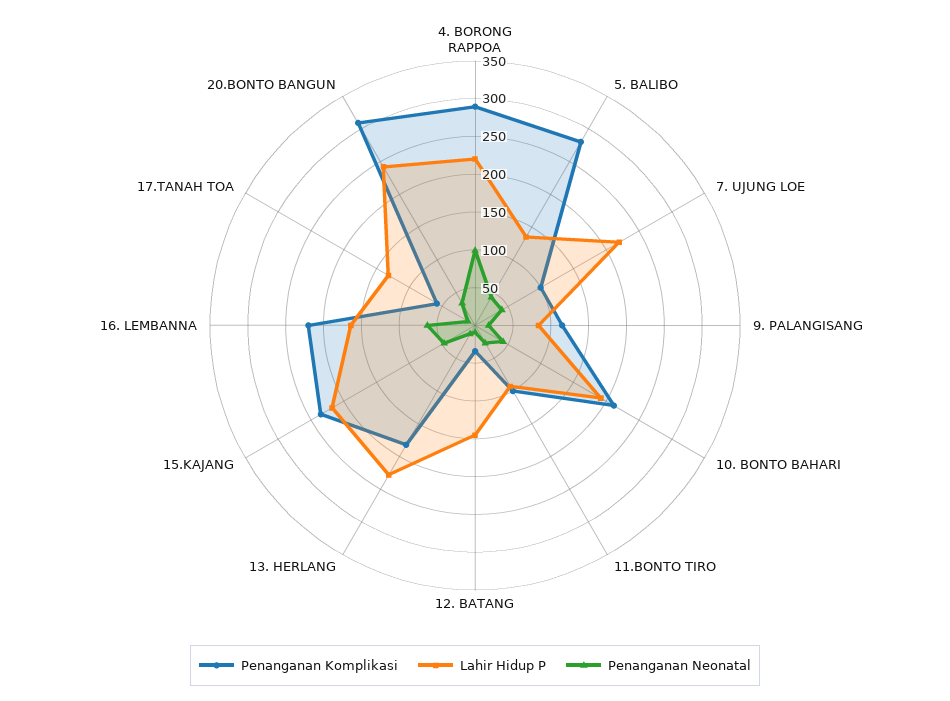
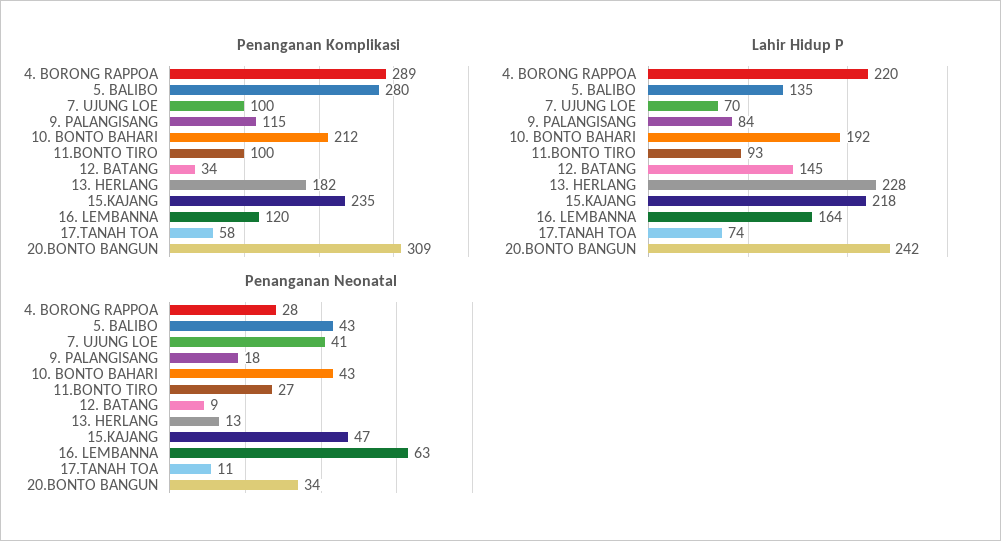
  {
    "Penanganan Komplikasi": {
      "4. BORONG RAPPOA": 289,
      "5. BALIBO": 280,
      "7. UJUNG LOE": 100,
      "9. PALANGISANG": 115,
      "10. BONTO BAHARI": 212,
      "11.BONTO TIRO": 100,
      "12. BATANG": 34,
      "13. HERLANG": 182,
      "15.KAJANG": 235,
-     "16. LEMBANNA": 225,
+     "16. LEMBANNA": 120,
      "17.TANAH TOA": 58,
      "20.BONTO BANGUN": 309
    },
    "Lahir Hidup P": {
      "4. BORONG RAPPOA": 220,
      "5. BALIBO": 135,
-     "7. UJUNG LOE": 225,
+     "7. UJUNG LOE": 70,
      "9. PALANGISANG": 84,
      "10. BONTO BAHARI": 192,
      "11.BONTO TIRO": 93,
      "12. BATANG": 145,
      "13. HERLANG": 228,
      "15.KAJANG": 218,
      "16. LEMBANNA": 164,
-     "17.TANAH TOA": 125,
+     "17.TANAH TOA": 74,
      "20.BONTO BANGUN": 242
    },
    "Penanganan Neonatal": {
-     "4. BORONG RAPPOA": 100,
+     "4. BORONG RAPPOA": 28,
      "5. BALIBO": 43,
      "7. UJUNG LOE": 41,
      "9. PALANGISANG": 18,
      "10. BONTO BAHARI": 43,
      "11.BONTO TIRO": 27,
      "12. BATANG": 9,
      "13. HERLANG": 13,
      "15.KAJANG": 47,
      "16. LEMBANNA": 63,
      "17.TANAH TOA": 11,
      "20.BONTO BANGUN": 34
    }
  }

